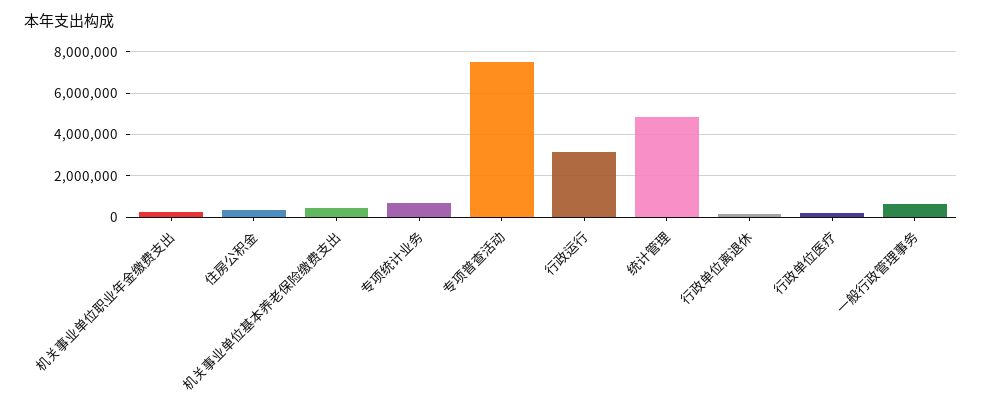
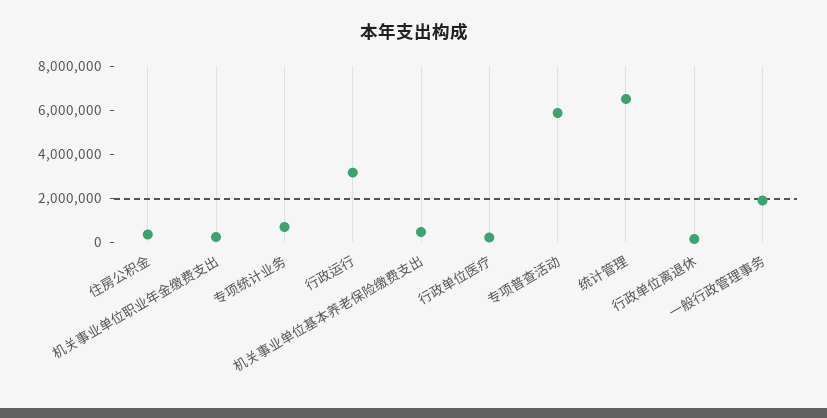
  {
    "机关事业单位职业年金缴费支出": 0,
    "住房公积金": 500000,
    "机关事业单位基本养老保险缴费支出": 500000,
    "专项统计业务": 500000,
-   "专项普查活动": 7500000,
+   "专项普查活动": 6000000,
    "行政运行": 3000000,
-   "统计管理": 5000000,
+   "统计管理": 6500000,
    "行政单位离退休": 0,
    "行政单位医疗": 0,
-   "一般行政管理事务": 500000
+   "一般行政管理事务": 2000000
  }

